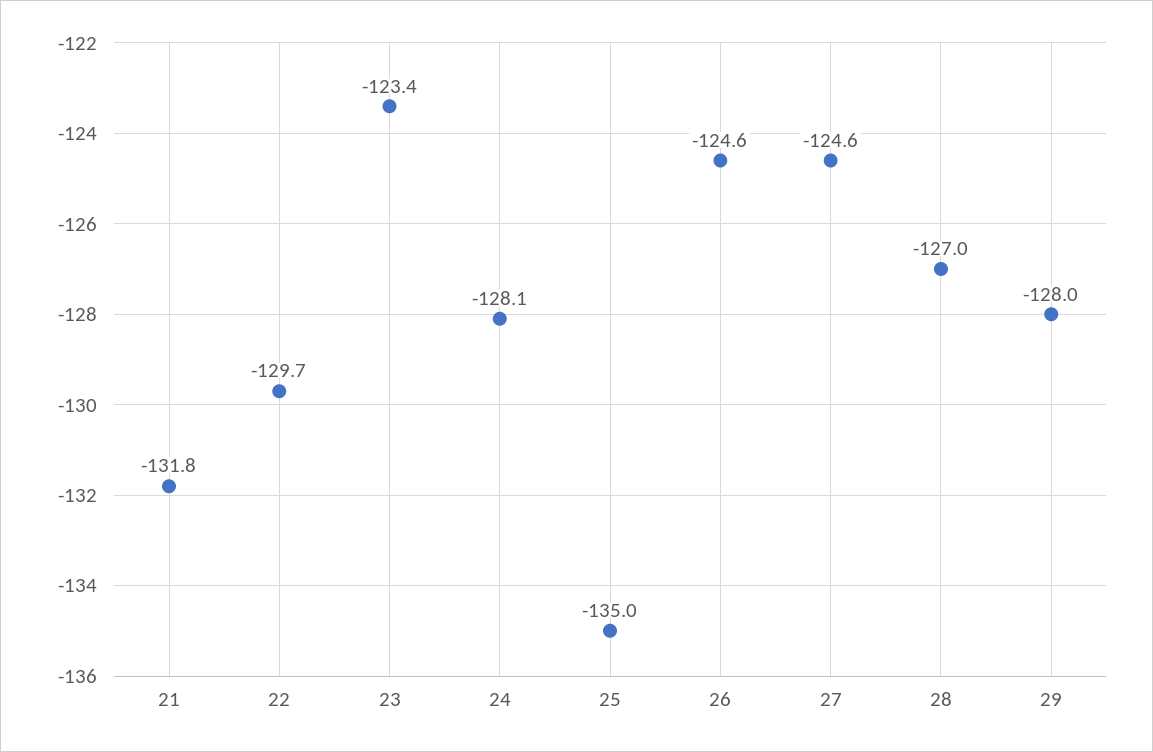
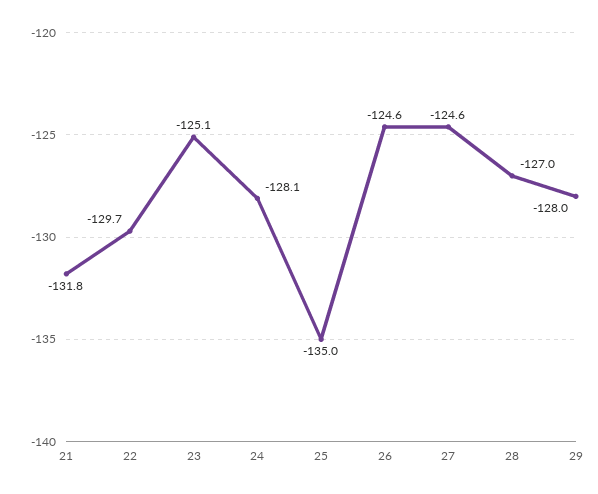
  {
    "21": -131.8,
    "22": -129.7,
-   "23": -123.4,
+   "23": -125.1,
    "24": -128.1,
    "25": -135,
    "26": -124.6,
    "27": -124.6,
    "28": -127,
    "29": -128
  }

